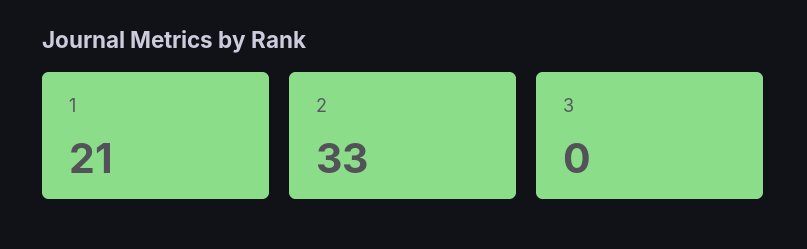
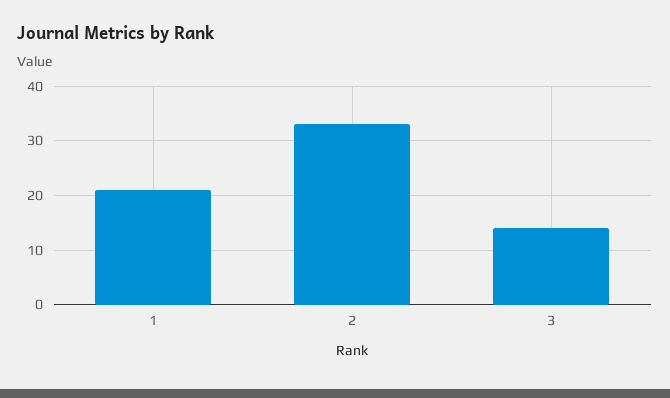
  {
    "1": 21,
    "2": 33,
-   "3": 0
+   "3": 15
  }

